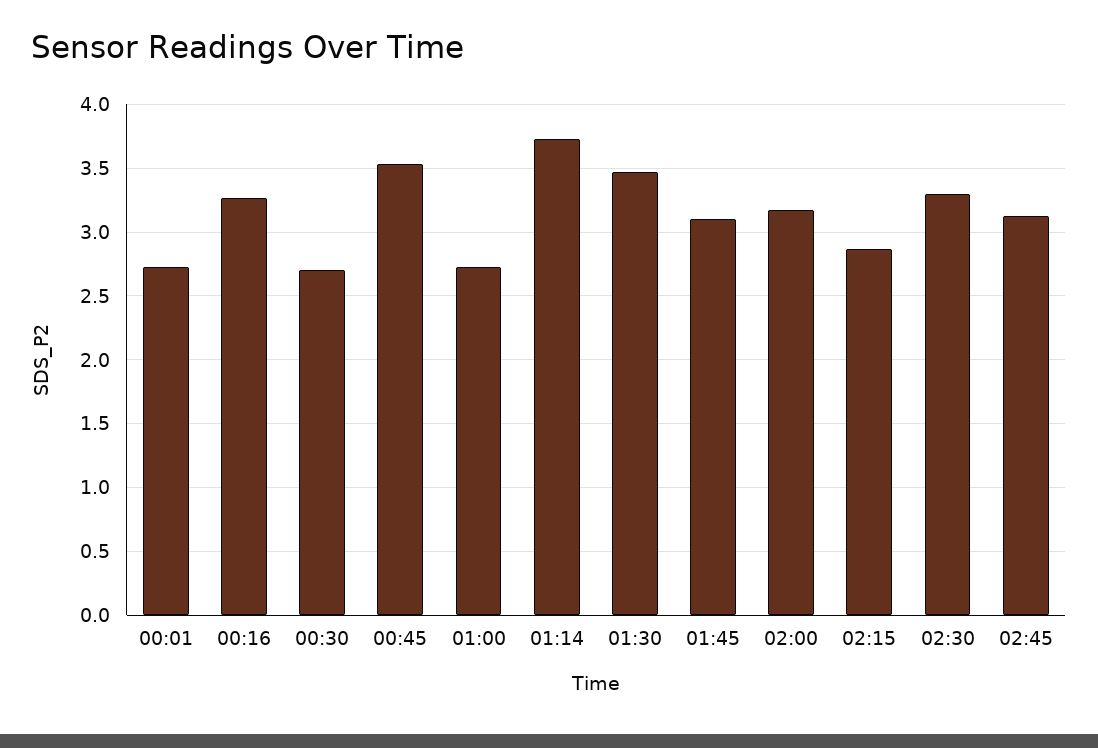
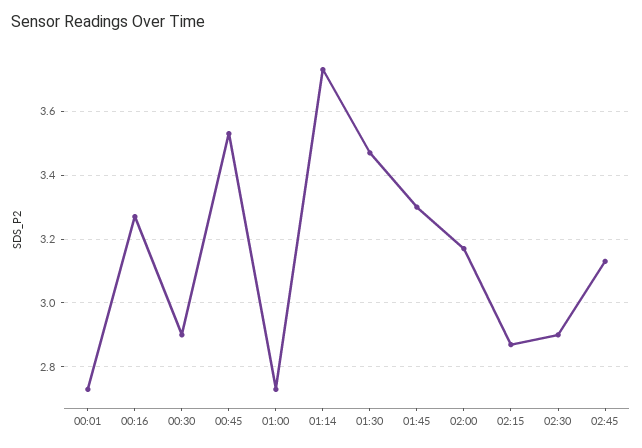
  {
    "00:01": 2.75,
    "00:16": 3.25,
-   "00:30": 2.7,
+   "00:30": 2.9,
    "00:45": 3.55,
    "01:00": 2.75,
    "01:14": 3.75,
    "01:30": 3.45,
-   "01:45": 3.1,
+   "01:45": 3.3,
    "02:00": 3.15,
    "02:15": 2.85,
-   "02:30": 3.3,
+   "02:30": 2.9,
    "02:45": 3.15
  }

